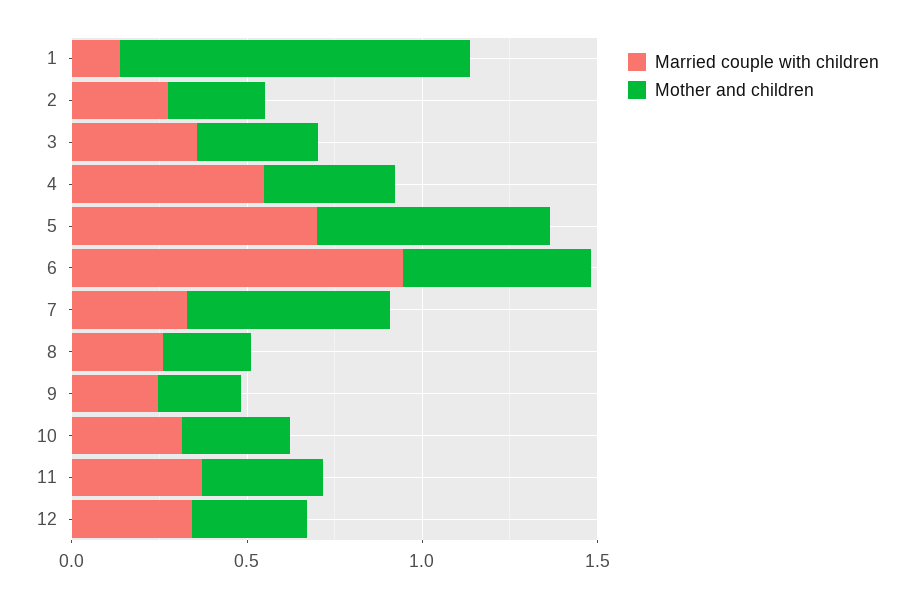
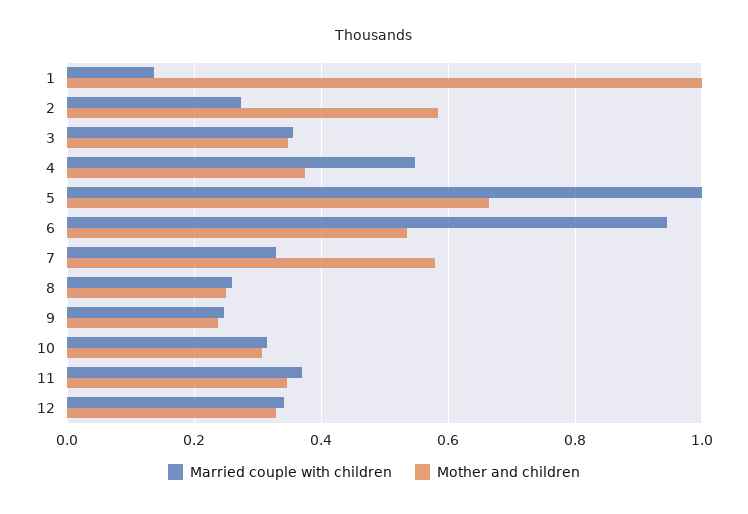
  {
    "Married couple with children": {
      "1": 0.14,
      "2": 0.28,
      "3": 0.36,
      "4": 0.54,
-     "5": 0.7,
+     "5": 1,
      "6": 0.94,
      "7": 0.32,
      "8": 0.26,
      "9": 0.24,
      "10": 0.32,
      "11": 0.38,
      "12": 0.34
    },
    "Mother and children": {
      "1": 1,
-     "2": 0.3,
+     "2": 0.58,
      "3": 0.34,
      "4": 0.38,
      "5": 0.66,
      "6": 0.54,
      "7": 0.58,
      "8": 0.26,
      "9": 0.24,
      "10": 0.3,
      "11": 0.34,
      "12": 0.32
    }
  }

